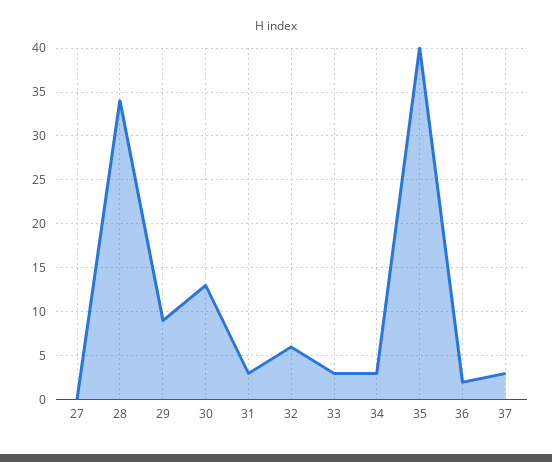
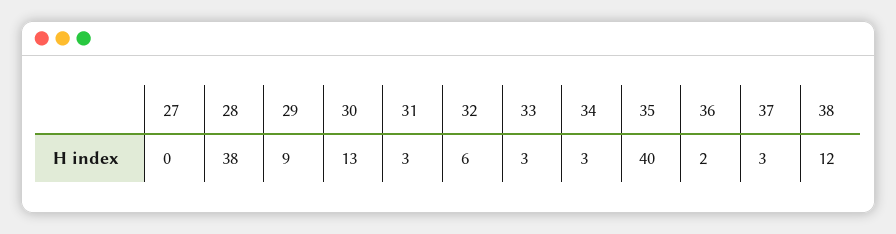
  {
    "27": 0,
-   "28": 34,
+   "28": 38,
    "29": 9,
    "30": 13,
    "31": 3,
    "32": 6,
    "33": 3,
    "34": 3,
    "35": 40,
    "36": 2,
-   "37": 3
+   "37": 3,
+   "38": 12
  }

